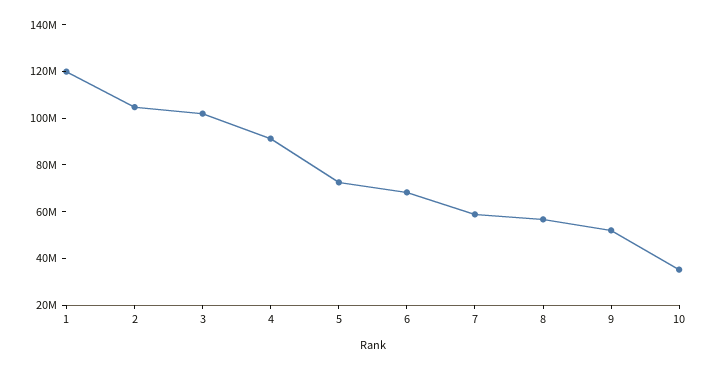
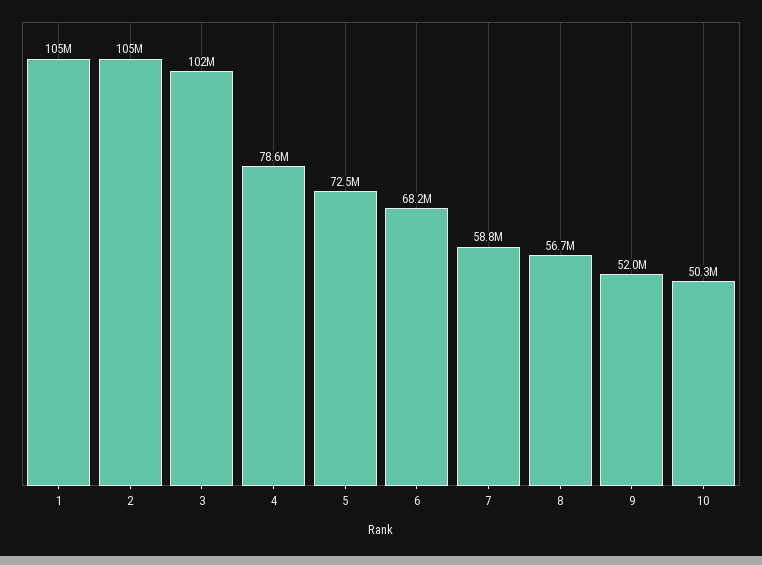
  {
-   "1": 120000000,
+   "1": 105000000,
    "2": 105000000,
    "3": 102000000,
-   "4": 90000000,
+   "4": 78600000,
    "5": 72500000,
    "6": 68200000,
    "7": 58800000,
    "8": 56700000,
    "9": 52000000,
-   "10": 35000000
+   "10": 50300000
  }

